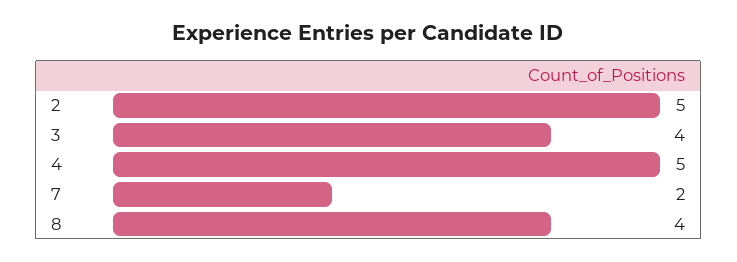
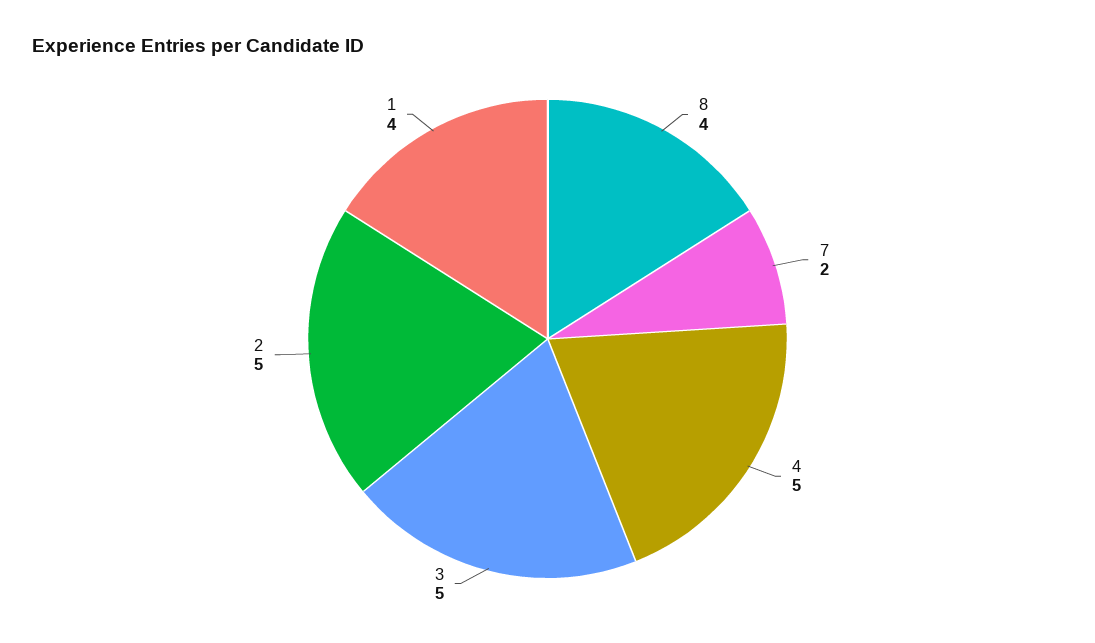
  {
    "2": 5,
-   "3": 4,
+   "3": 5,
    "4": 5,
    "7": 2,
-   "8": 4
+   "8": 4,
+   "1": 4
  }

